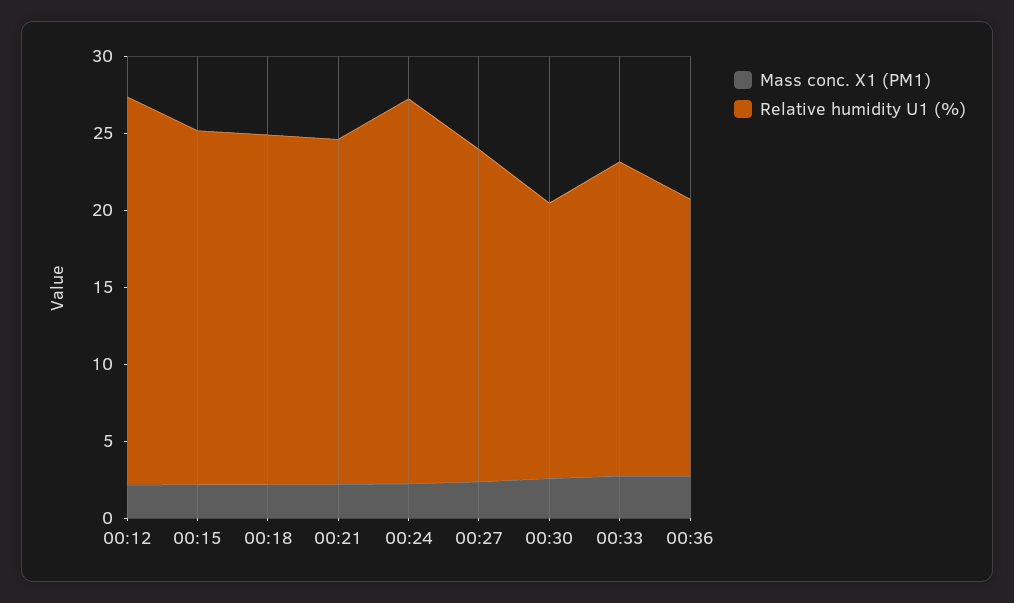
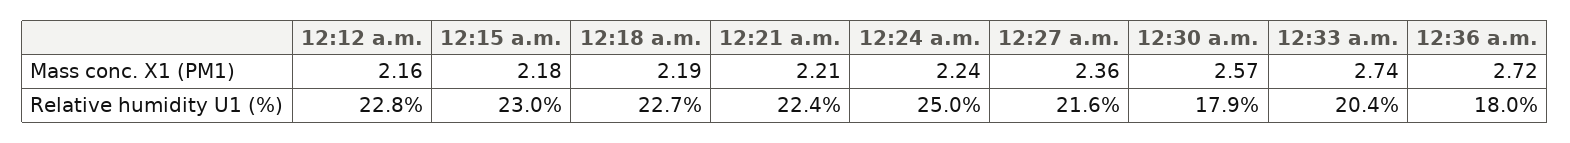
  {
    "Mass conc. X1 (PM1)": {
      "00:12": 2.16,
      "00:15": 2.18,
      "00:18": 2.19,
      "00:21": 2.21,
      "00:24": 2.24,
      "00:27": 2.36,
      "00:30": 2.57,
      "00:33": 2.74,
      "00:36": 2.72
    },
    "Relative humidity U1 (%)": {
-     "00:12": 25,
+     "00:12": 22.8,
      "00:15": 23,
      "00:18": 22.7,
      "00:21": 22.4,
      "00:24": 25,
      "00:27": 21.6,
      "00:30": 17.9,
      "00:33": 20.4,
      "00:36": 18
    }
  }

